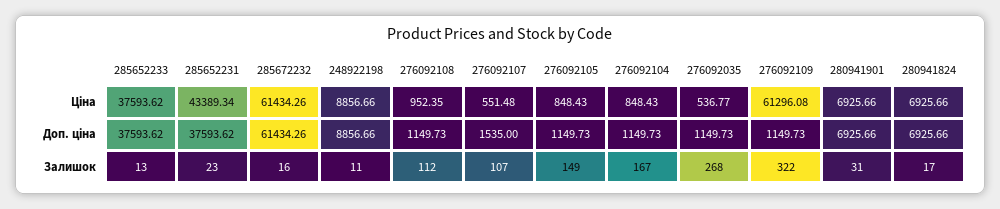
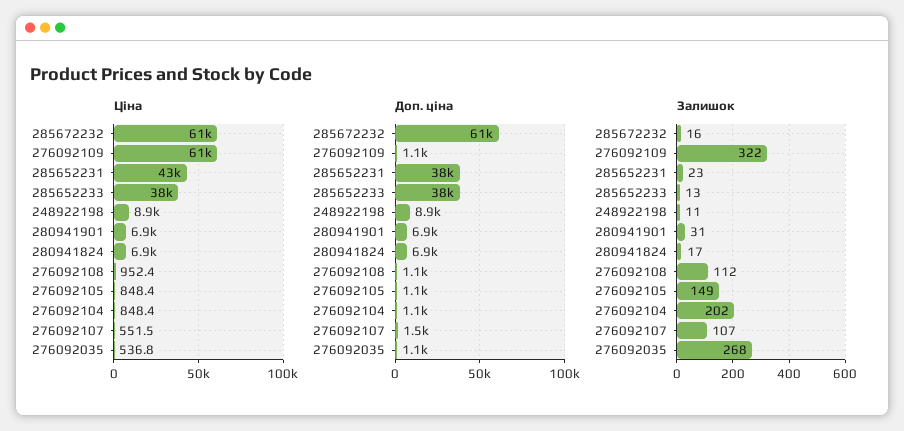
  {
    "Ціна": {
      "285652233": 37593.62,
      "285652231": 43389.34,
      "285672232": 61434.26,
      "248922198": 8856.66,
      "276092108": 952.35,
      "276092107": 551.48,
      "276092105": 848.43,
      "276092104": 848.43,
      "276092035": 536.77,
      "276092109": 61296.08,
      "280941901": 6925.66,
      "280941824": 6925.66
    },
    "Доп. ціна": {
      "285652233": 37593.62,
      "285652231": 37593.62,
      "285672232": 61434.26,
      "248922198": 8856.66,
      "276092108": 1149.73,
      "276092107": 1535,
      "276092105": 1149.73,
      "276092104": 1149.73,
      "276092035": 1149.73,
      "276092109": 1149.73,
      "280941901": 6925.66,
      "280941824": 6925.66
    },
    "Залишок": {
      "285652233": 13,
      "285652231": 23,
      "285672232": 16,
      "248922198": 11,
      "276092108": 112,
      "276092107": 107,
      "276092105": 149,
-     "276092104": 167,
+     "276092104": 202,
      "276092035": 268,
      "276092109": 322,
      "280941901": 31,
      "280941824": 17
    }
  }

